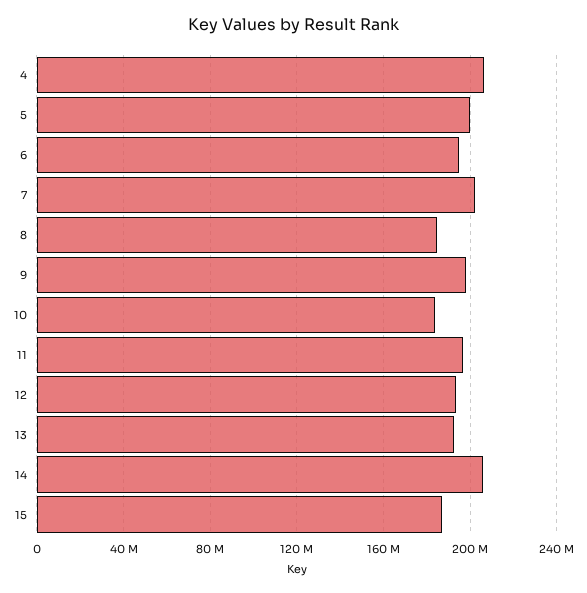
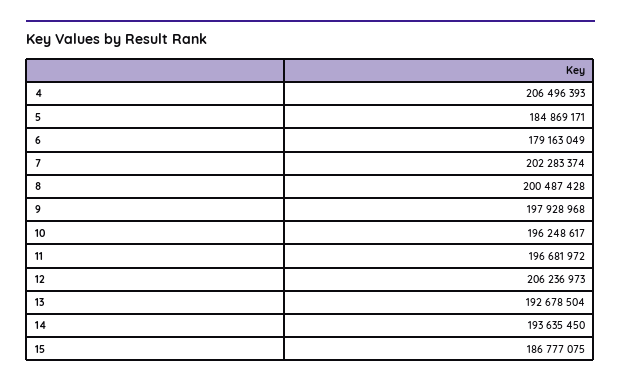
  {
    "4": 206496393,
-   "5": 200000000,
+   "5": 184869171,
-   "6": 195000000,
+   "6": 179163049,
    "7": 202283374,
-   "8": 185000000,
+   "8": 200487428,
    "9": 197928968,
-   "10": 185000000,
+   "10": 196248617,
    "11": 196681972,
-   "12": 195000000,
+   "12": 206236973,
    "13": 192678504,
-   "14": 205000000,
+   "14": 193635450,
    "15": 186777075
  }

